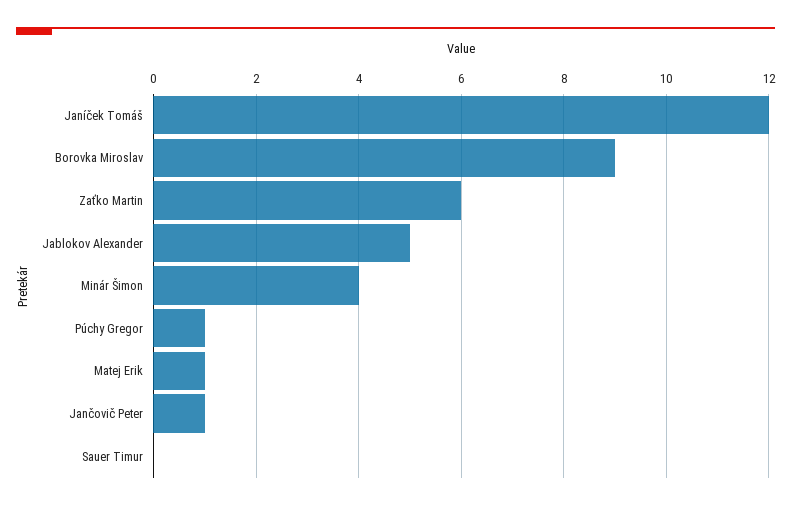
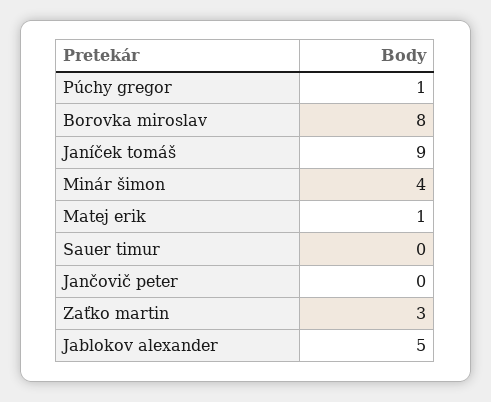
  {
-   "Janíček Tomáš": 12,
+   "Janíček Tomáš": 9,
-   "Borovka Miroslav": 9,
+   "Borovka Miroslav": 8,
-   "Zaťko Martin": 6,
+   "Zaťko Martin": 3,
    "Jablokov Alexander": 5,
    "Minár Šimon": 4,
    "Púchy Gregor": 1,
    "Matej Erik": 1,
-   "Jančovič Peter": 1,
+   "Jančovič Peter": 0,
    "Sauer Timur": 0
  }

